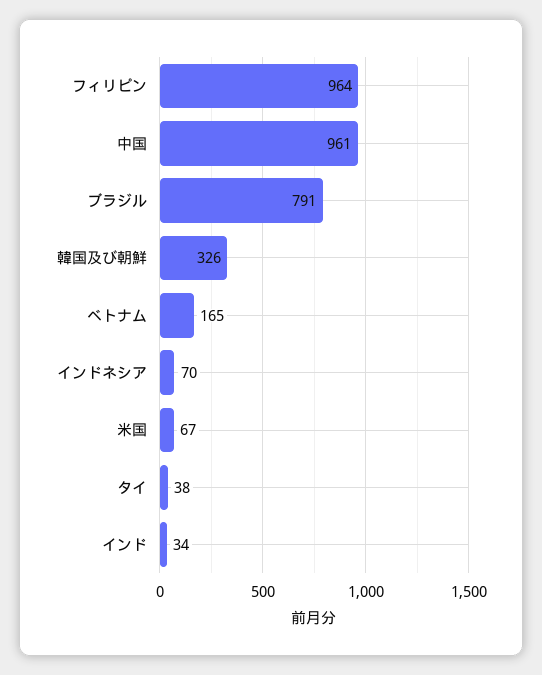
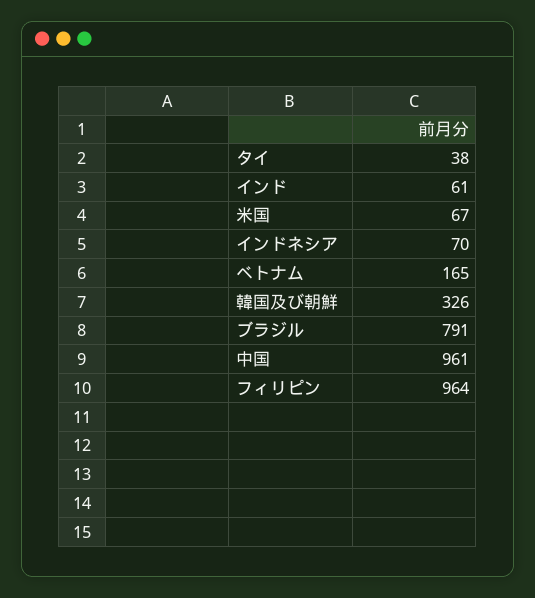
  {
    "フィリピン": 964,
    "中国": 961,
    "ブラジル": 791,
    "韓国及び朝鮮": 326,
    "ベトナム": 165,
    "インドネシア": 70,
    "米国": 67,
    "タイ": 38,
-   "インド": 34
+   "インド": 61
  }

